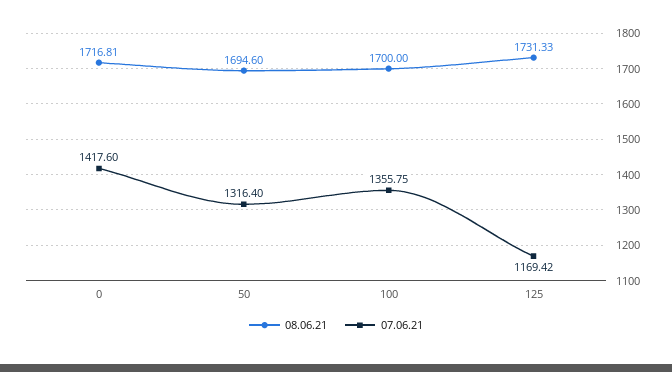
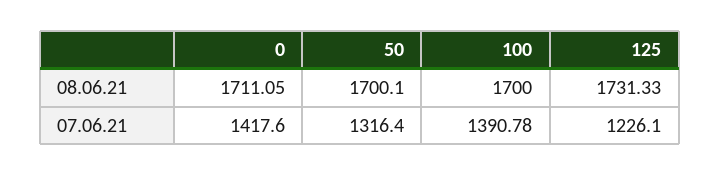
  {
    "08.06.21": {
-     "0": 1716.81,
+     "0": 1711.05,
-     "50": 1694.6,
+     "50": 1700.1,
      "100": 1700,
      "125": 1731.33
    },
    "07.06.21": {
      "0": 1417.6,
      "50": 1316.4,
-     "100": 1355.75,
+     "100": 1390.78,
-     "125": 1169.42
+     "125": 1226.1
    }
  }

